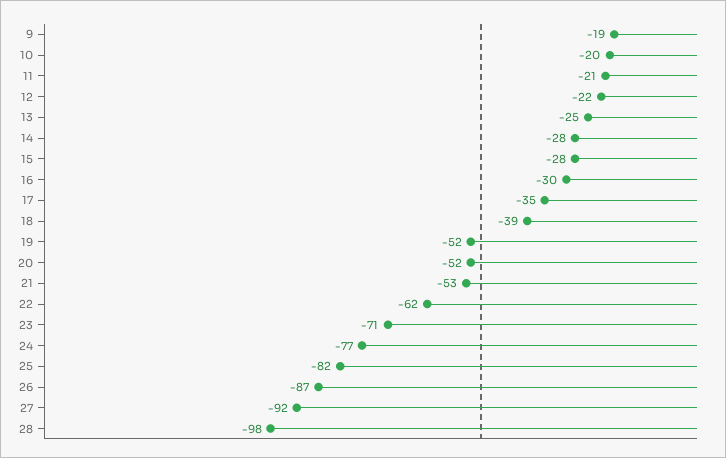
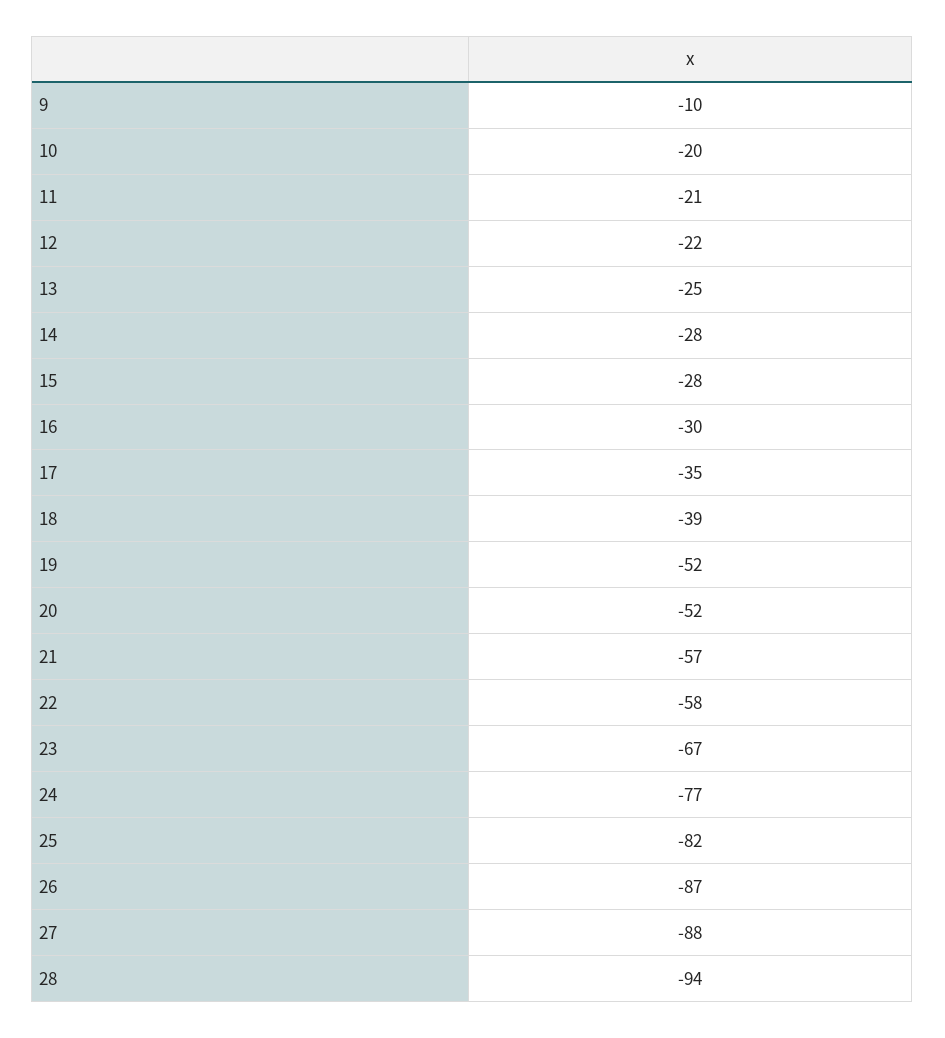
  {
-   "9": -19,
+   "9": -10,
    "10": -20,
    "11": -21,
    "12": -22,
    "13": -25,
    "14": -28,
    "15": -28,
    "16": -30,
    "17": -35,
    "18": -39,
    "19": -52,
    "20": -52,
-   "21": -53,
+   "21": -57,
-   "22": -62,
+   "22": -58,
-   "23": -71,
+   "23": -67,
    "24": -77,
    "25": -82,
    "26": -87,
-   "27": -92,
+   "27": -88,
-   "28": -98
+   "28": -94
  }

